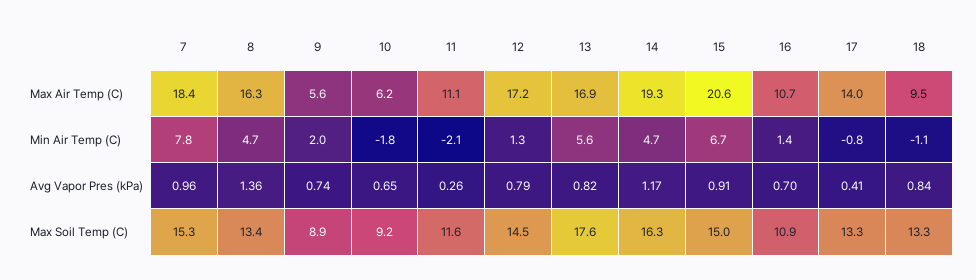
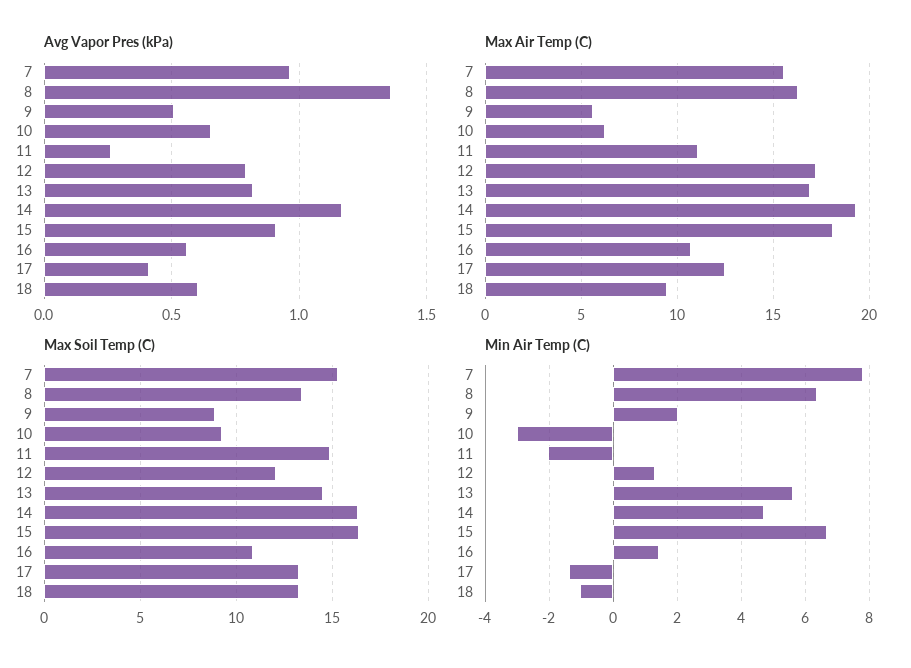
  {
    "Max Air Temp (C)": {
-     "7": 18.4,
+     "7": 15.5,
      "8": 16.3,
      "9": 5.6,
      "10": 6.2,
      "11": 11.1,
      "12": 17.2,
      "13": 16.9,
      "14": 19.3,
-     "15": 20.6,
+     "15": 18,
      "16": 10.7,
-     "17": 14,
+     "17": 12.5,
      "18": 9.5
    },
    "Min Air Temp (C)": {
      "7": 7.8,
-     "8": 4.7,
+     "8": 6.4,
      "9": 2,
-     "10": -1.8,
+     "10": -3,
      "11": -2.1,
      "12": 1.3,
      "13": 5.6,
      "14": 4.7,
      "15": 6.7,
      "16": 1.4,
-     "17": -0.8,
+     "17": -1.4,
      "18": -1.1
    },
    "Avg Vapor Pres (kPa)": {
      "7": 0.96,
      "8": 1.36,
-     "9": 0.74,
+     "9": 0.5,
      "10": 0.65,
      "11": 0.26,
      "12": 0.79,
      "13": 0.82,
      "14": 1.17,
      "15": 0.91,
-     "16": 0.7,
+     "16": 0.55,
      "17": 0.41,
-     "18": 0.84
+     "18": 0.6
    },
    "Max Soil Temp (C)": {
      "7": 15.3,
      "8": 13.4,
      "9": 8.9,
      "10": 9.2,
-     "11": 11.6,
+     "11": 15,
-     "12": 14.5,
+     "12": 12,
-     "13": 17.6,
+     "13": 14.5,
      "14": 16.3,
-     "15": 15,
+     "15": 16.5,
      "16": 10.9,
      "17": 13.3,
      "18": 13.3
    }
  }

